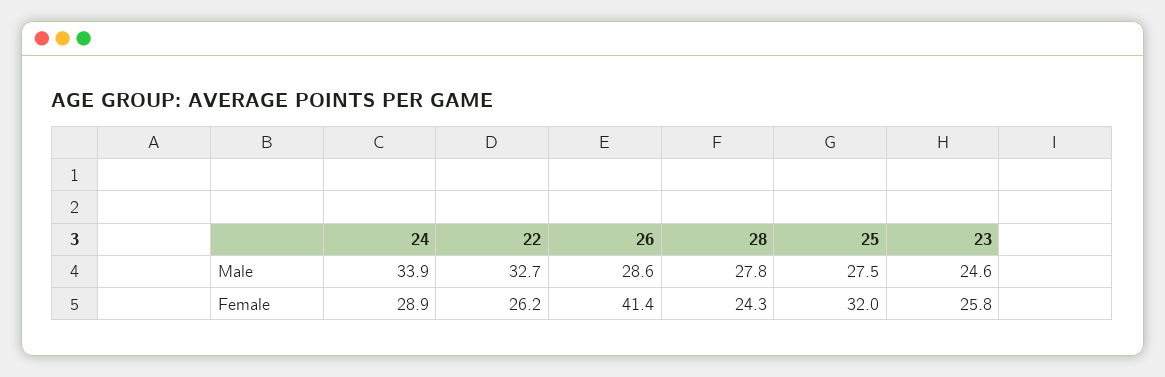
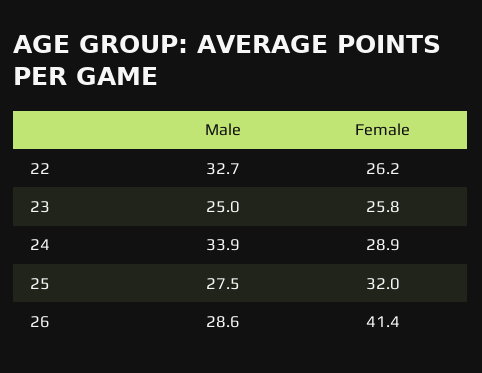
  {
    "24": {
      "Male": 33.9,
      "Female": 28.9
    },
    "22": {
      "Male": 32.7,
      "Female": 26.2
    },
    "26": {
      "Male": 28.6,
      "Female": 41.4
    },
-   "28": {
-     "Male": 27.8,
-     "Female": 24.3
-   },
    "25": {
      "Male": 27.5,
      "Female": 32
    },
    "23": {
-     "Male": 24.6,
+     "Male": 25,
      "Female": 25.8
    }
  }

